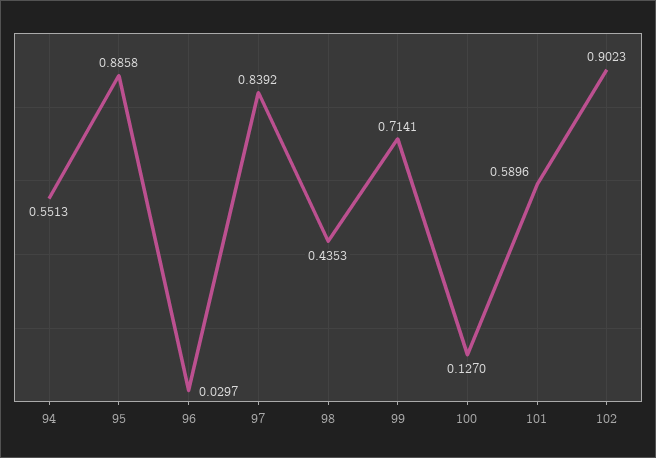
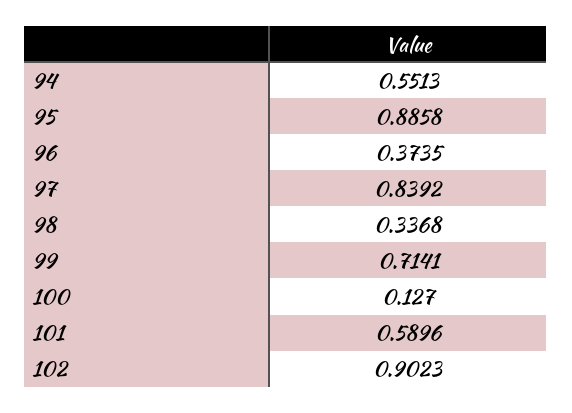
  {
    "94": 0.5513,
    "95": 0.8858,
-   "96": 0.0297,
+   "96": 0.3735,
    "97": 0.8392,
-   "98": 0.4353,
+   "98": 0.3368,
    "99": 0.7141,
    "100": 0.127,
    "101": 0.5896,
    "102": 0.9023
  }

